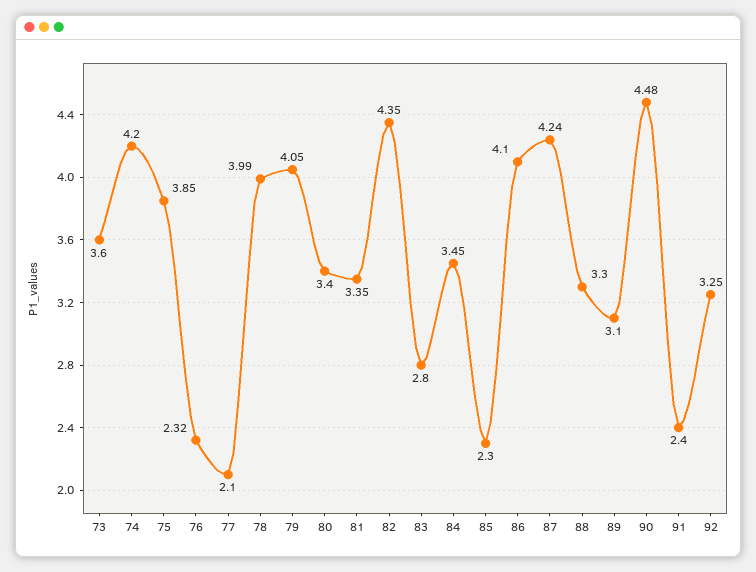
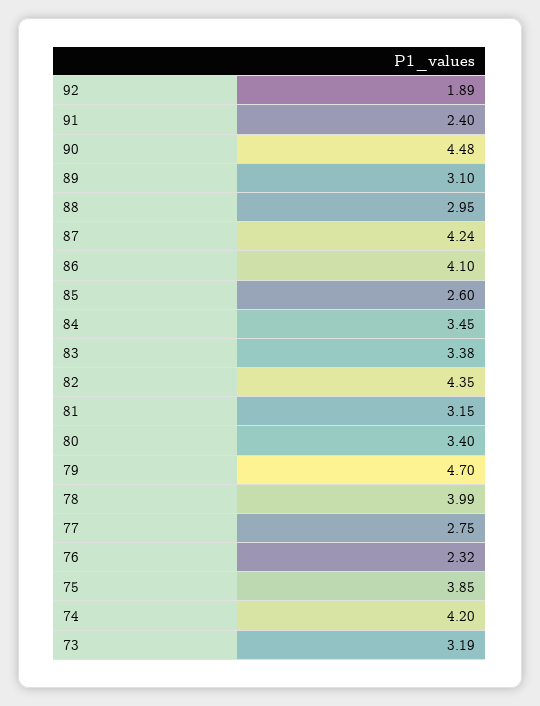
  {
-   "73": 3.6,
+   "73": 3.19,
    "74": 4.2,
    "75": 3.85,
    "76": 2.32,
-   "77": 2.1,
+   "77": 2.75,
    "78": 3.99,
-   "79": 4.05,
+   "79": 4.7,
    "80": 3.4,
-   "81": 3.35,
+   "81": 3.15,
    "82": 4.35,
-   "83": 2.8,
+   "83": 3.38,
    "84": 3.45,
-   "85": 2.3,
+   "85": 2.6,
    "86": 4.1,
    "87": 4.24,
-   "88": 3.3,
+   "88": 2.95,
    "89": 3.1,
    "90": 4.48,
    "91": 2.4,
-   "92": 3.25
+   "92": 1.89
  }

